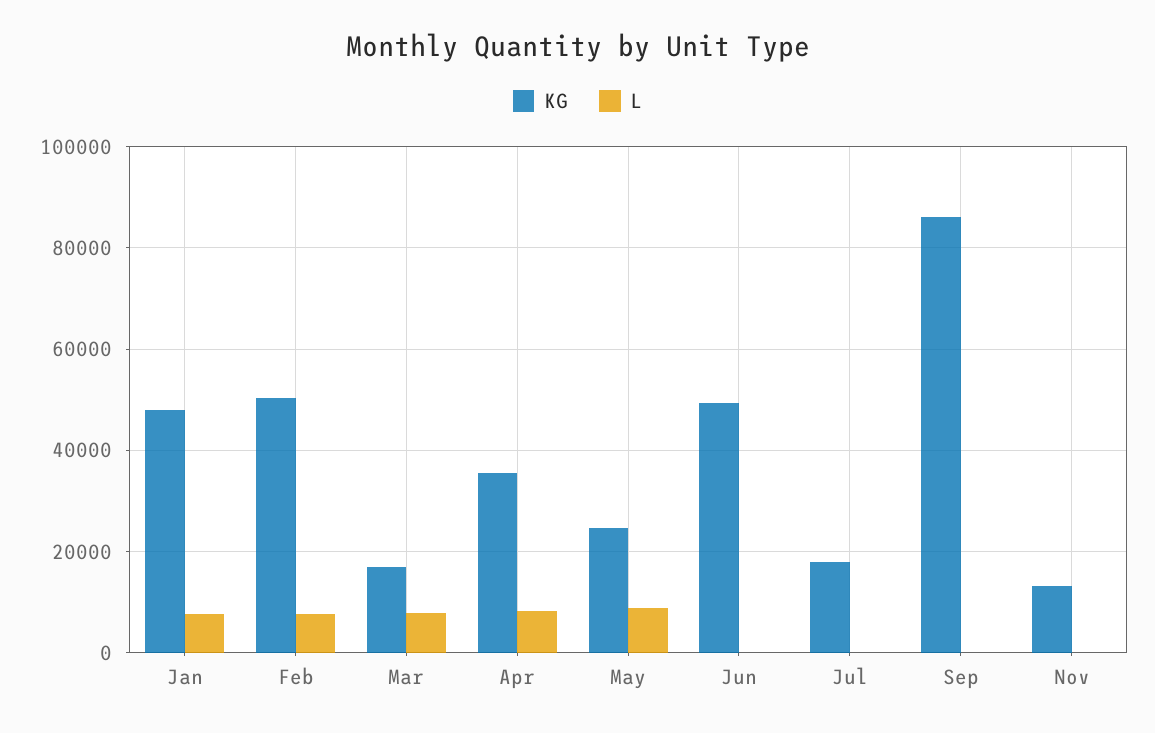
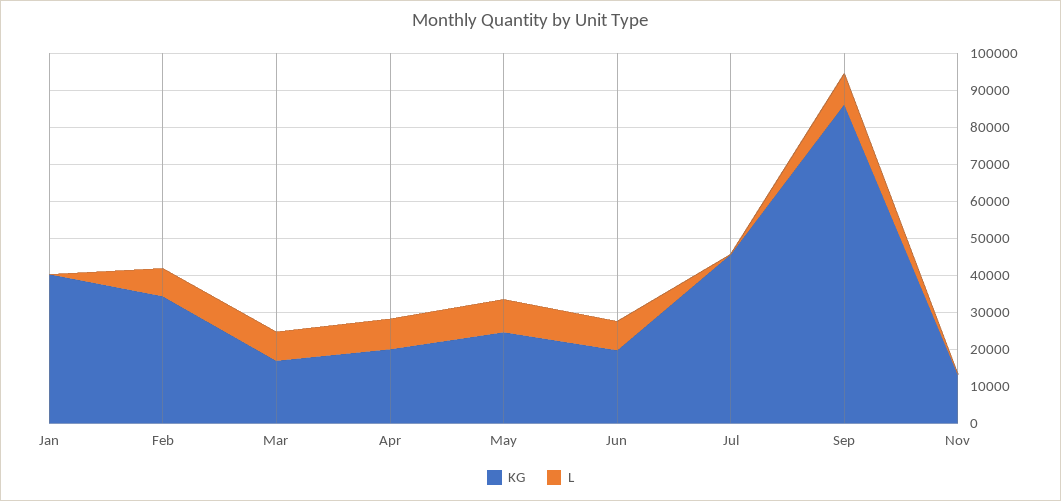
  {
    "KG": {
-     "Jan": 48000,
+     "Jan": 40000,
-     "Feb": 50000,
+     "Feb": 35000,
      "Mar": 16000,
-     "Apr": 36000,
+     "Apr": 20000,
      "May": 24000,
-     "Jun": 50000,
+     "Jun": 20000,
-     "Jul": 18000,
+     "Jul": 45000,
      "Sep": 86000,
      "Nov": 14000
    },
    "L": {
-     "Jan": 8000,
+     "Jan": 0,
      "Feb": 8000,
      "Mar": 8000,
      "Apr": 8000,
      "May": 8000,
-     "Jun": 0,
+     "Jun": 7500,
      "Jul": 0,
-     "Sep": 0,
+     "Sep": 7500,
      "Nov": 0
    }
  }

